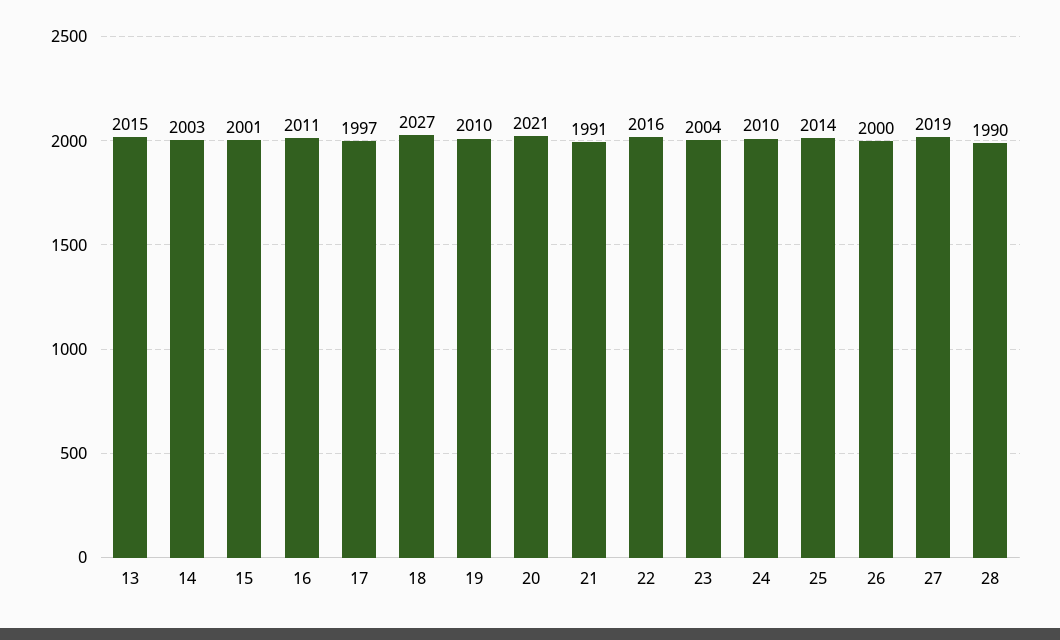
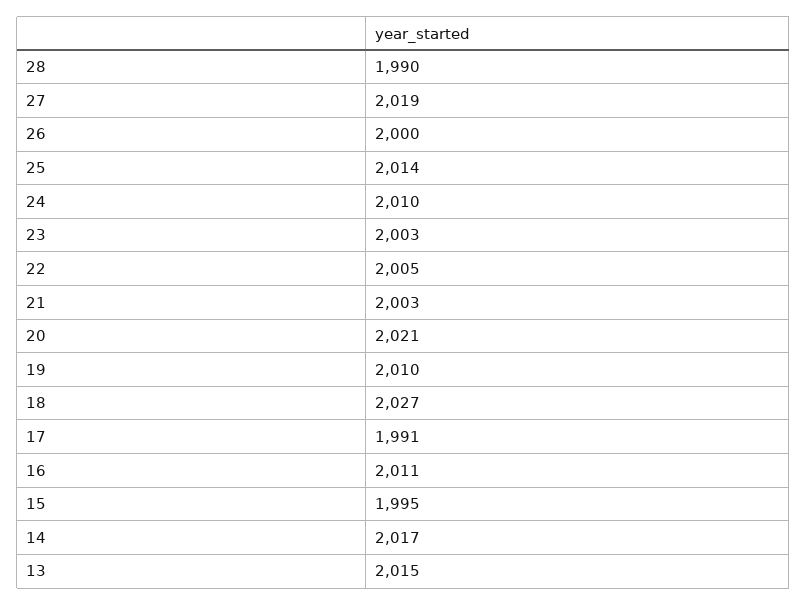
  {
    "13": 2015,
-   "14": 2003,
+   "14": 2017,
-   "15": 2001,
+   "15": 1995,
    "16": 2011,
-   "17": 1997,
+   "17": 1991,
    "18": 2027,
    "19": 2010,
    "20": 2021,
-   "21": 1991,
+   "21": 2003,
-   "22": 2016,
+   "22": 2005,
-   "23": 2004,
+   "23": 2003,
    "24": 2010,
    "25": 2014,
    "26": 2000,
    "27": 2019,
    "28": 1990
  }

